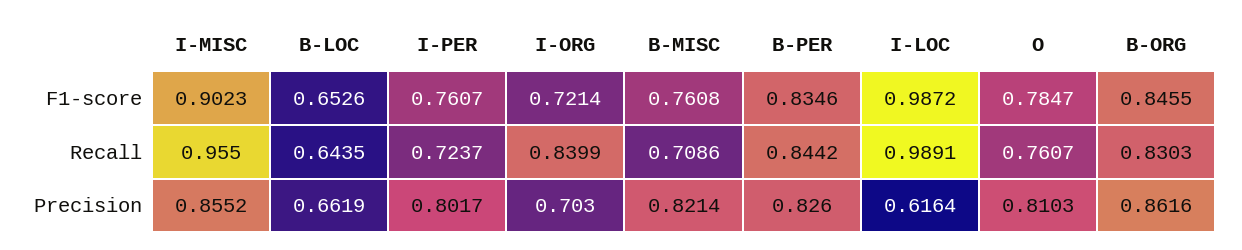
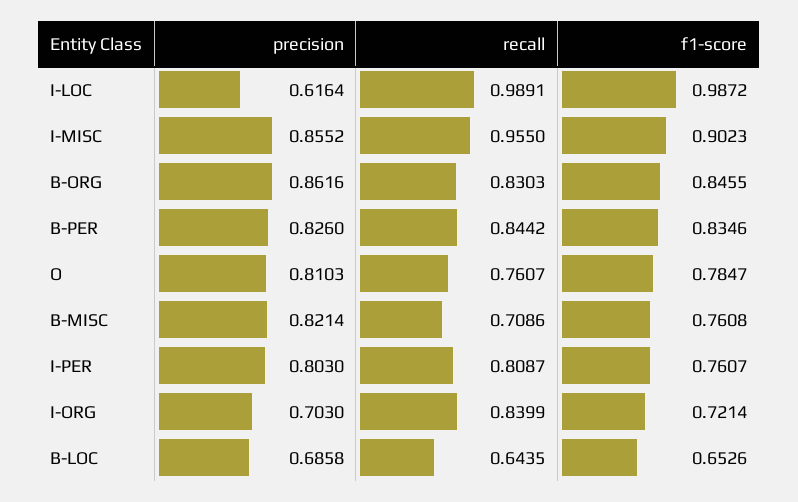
  {
    "I-MISC": {
      "F1-score": 0.9023,
      "Recall": 0.955,
      "Precision": 0.8552
    },
    "B-LOC": {
      "F1-score": 0.6526,
      "Recall": 0.6435,
-     "Precision": 0.6619
+     "Precision": 0.6858
    },
    "I-PER": {
      "F1-score": 0.7607,
-     "Recall": 0.7237,
+     "Recall": 0.8087,
-     "Precision": 0.8017
+     "Precision": 0.803
    },
    "I-ORG": {
      "F1-score": 0.7214,
      "Recall": 0.8399,
      "Precision": 0.703
    },
    "B-MISC": {
      "F1-score": 0.7608,
      "Recall": 0.7086,
      "Precision": 0.8214
    },
    "B-PER": {
      "F1-score": 0.8346,
      "Recall": 0.8442,
      "Precision": 0.826
    },
    "I-LOC": {
      "F1-score": 0.9872,
      "Recall": 0.9891,
      "Precision": 0.6164
    },
    "O": {
      "F1-score": 0.7847,
      "Recall": 0.7607,
      "Precision": 0.8103
    },
    "B-ORG": {
      "F1-score": 0.8455,
      "Recall": 0.8303,
      "Precision": 0.8616
    }
  }

